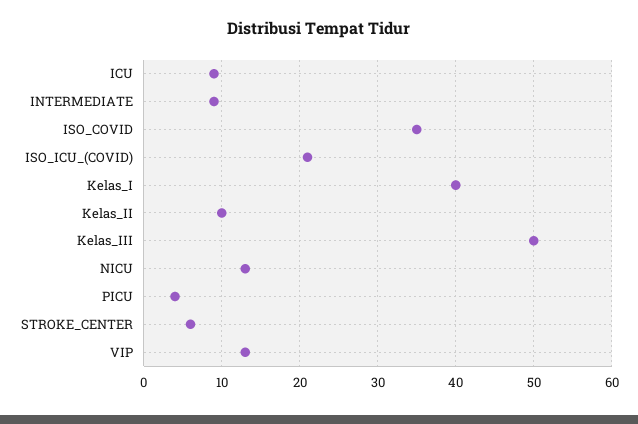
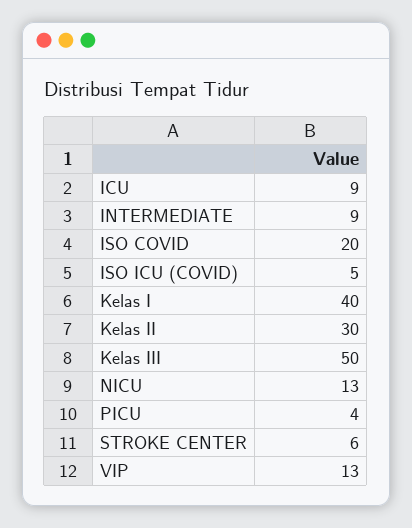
  {
    "ICU": 9,
    "INTERMEDIATE": 9,
-   "ISO_COVID": 35,
+   "ISO_COVID": 20,
-   "ISO_ICU_(COVID)": 21,
+   "ISO_ICU_(COVID)": 5,
    "Kelas_I": 40,
-   "Kelas_II": 10,
+   "Kelas_II": 30,
    "Kelas_III": 50,
    "NICU": 13,
    "PICU": 4,
    "STROKE_CENTER": 6,
    "VIP": 13
  }

